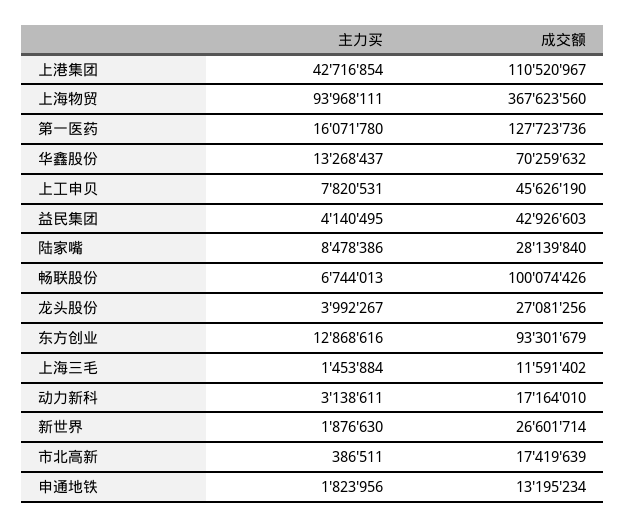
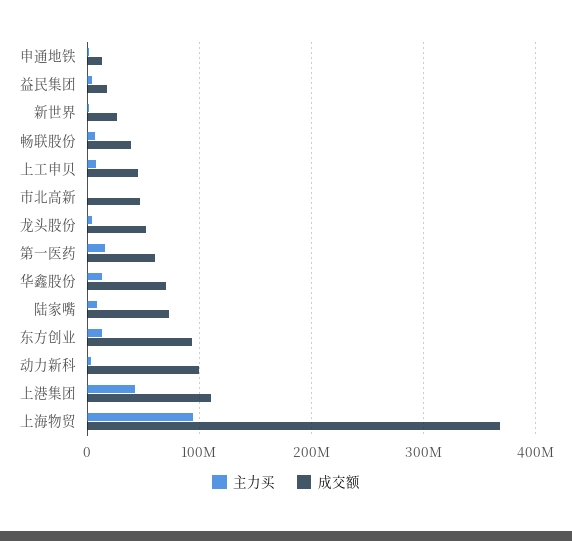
  {
    "主力买": {
      "上港集团": 42716854,
      "上海物贸": 93968111,
      "第一医药": 16071780,
      "华鑫股份": 13268437,
      "上工申贝": 7820531,
      "益民集团": 4140495,
      "陆家嘴": 8478386,
      "畅联股份": 6744013,
      "龙头股份": 3992267,
      "东方创业": 12868616,
-     "上海三毛": 1453884,
      "动力新科": 3138611,
      "新世界": 1876630,
      "市北高新": 386511,
      "申通地铁": 1823956
    },
    "成交额": {
      "上港集团": 110520967,
      "上海物贸": 367623560,
-     "第一医药": 127723736,
+     "第一医药": 60000000,
      "华鑫股份": 70259632,
      "上工申贝": 45626190,
-     "益民集团": 42926603,
+     "益民集团": 20000000,
-     "陆家嘴": 28139840,
+     "陆家嘴": 70000000,
-     "畅联股份": 100074426,
+     "畅联股份": 40000000,
-     "龙头股份": 27081256,
+     "龙头股份": 50000000,
      "东方创业": 93301679,
-     "上海三毛": 11591402,
-     "动力新科": 17164010,
+     "动力新科": 100000000,
      "新世界": 26601714,
-     "市北高新": 17419639,
+     "市北高新": 50000000,
      "申通地铁": 13195234
    }
  }

